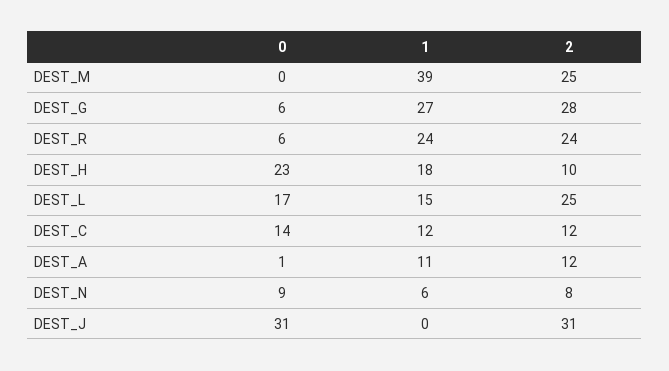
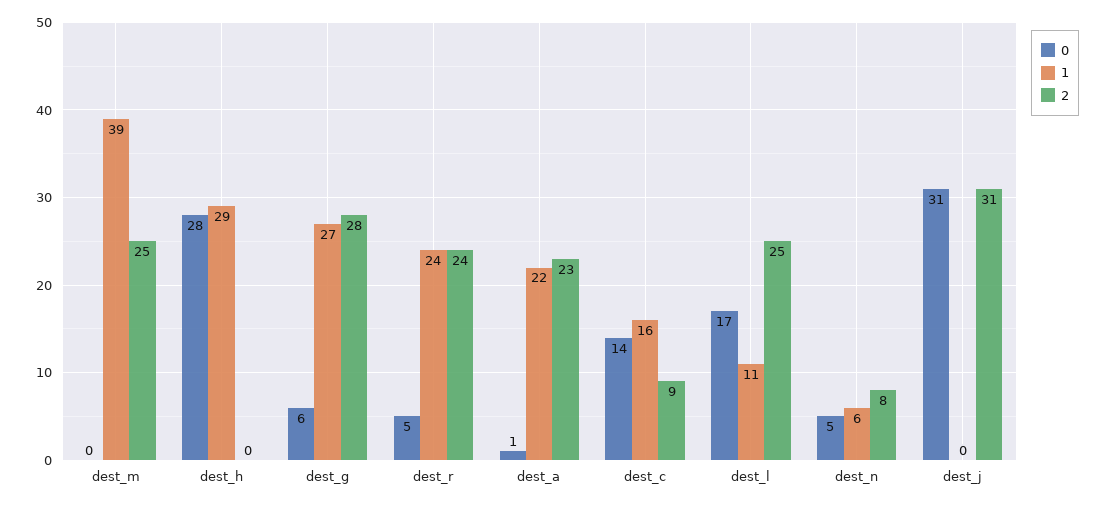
  {
    "0": {
      "DEST_M": 0,
      "DEST_G": 6,
-     "DEST_R": 6,
+     "DEST_R": 5,
-     "DEST_H": 23,
+     "DEST_H": 28,
      "DEST_L": 17,
      "DEST_C": 14,
      "DEST_A": 1,
-     "DEST_N": 9,
+     "DEST_N": 5,
      "DEST_J": 31
    },
    "1": {
      "DEST_M": 39,
      "DEST_G": 27,
      "DEST_R": 24,
-     "DEST_H": 18,
+     "DEST_H": 29,
-     "DEST_L": 15,
+     "DEST_L": 11,
-     "DEST_C": 12,
+     "DEST_C": 16,
-     "DEST_A": 11,
+     "DEST_A": 22,
      "DEST_N": 6,
      "DEST_J": 0
    },
    "2": {
      "DEST_M": 25,
      "DEST_G": 28,
      "DEST_R": 24,
-     "DEST_H": 10,
+     "DEST_H": 0,
      "DEST_L": 25,
-     "DEST_C": 12,
+     "DEST_C": 9,
-     "DEST_A": 12,
+     "DEST_A": 23,
      "DEST_N": 8,
      "DEST_J": 31
    }
  }

